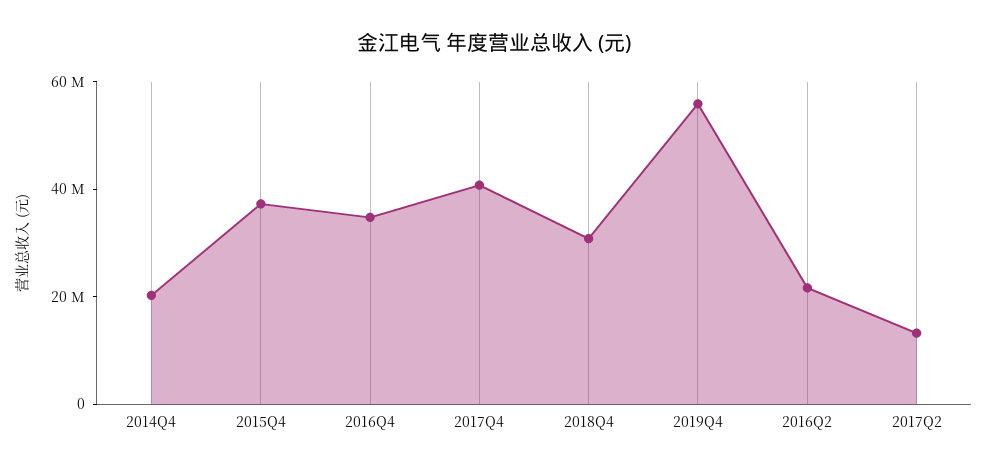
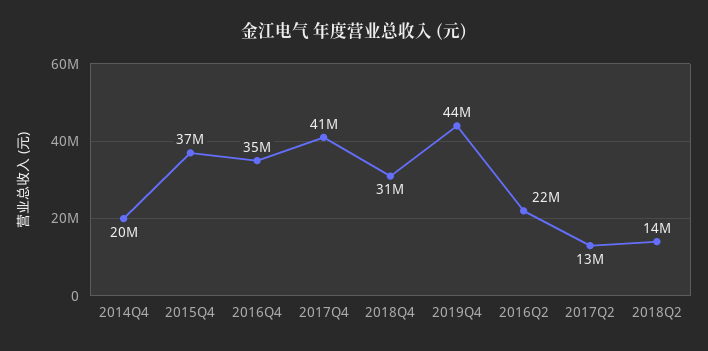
  {
    "2014Q4": 20000000,
    "2015Q4": 37000000,
    "2016Q4": 35000000,
    "2017Q4": 41000000,
    "2018Q4": 31000000,
-   "2019Q4": 55000000,
+   "2019Q4": 44000000,
    "2016Q2": 22000000,
-   "2017Q2": 13000000
+   "2017Q2": 13000000,
+   "2018Q2": 14000000
  }

